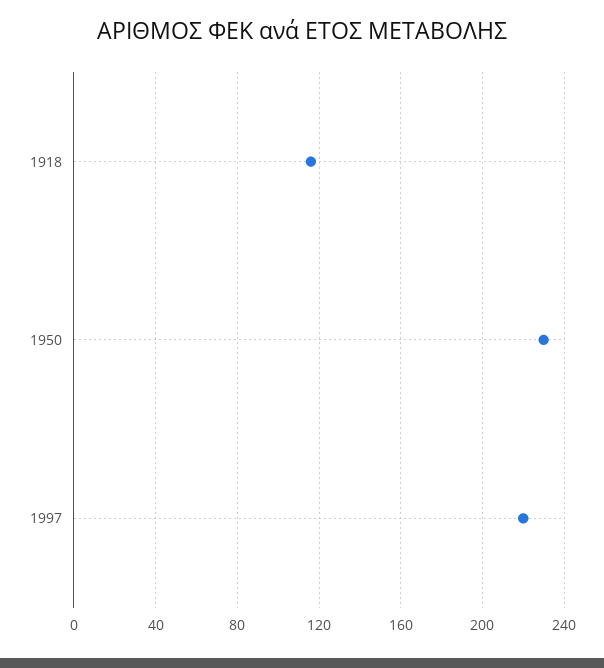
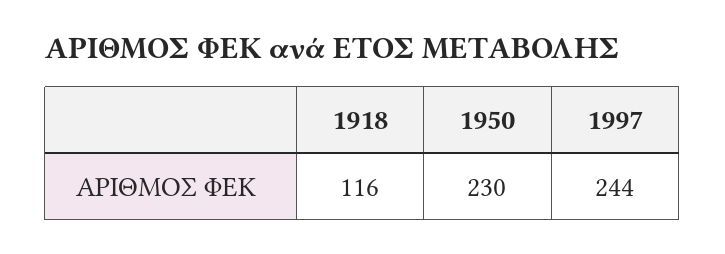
  {
    "1918": 116,
    "1950": 230,
-   "1997": 220
+   "1997": 244
  }

